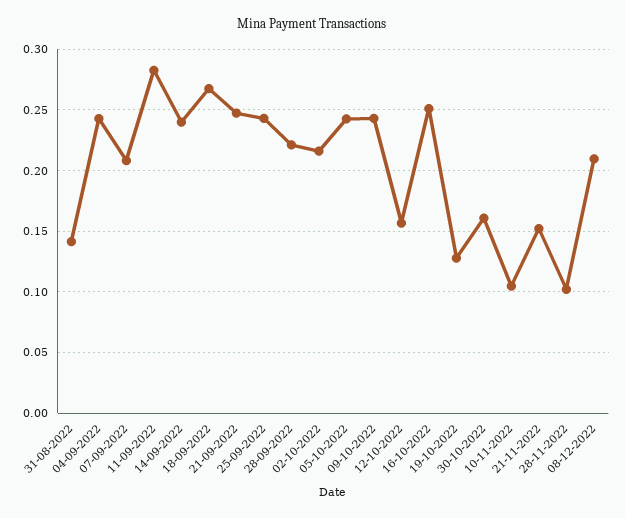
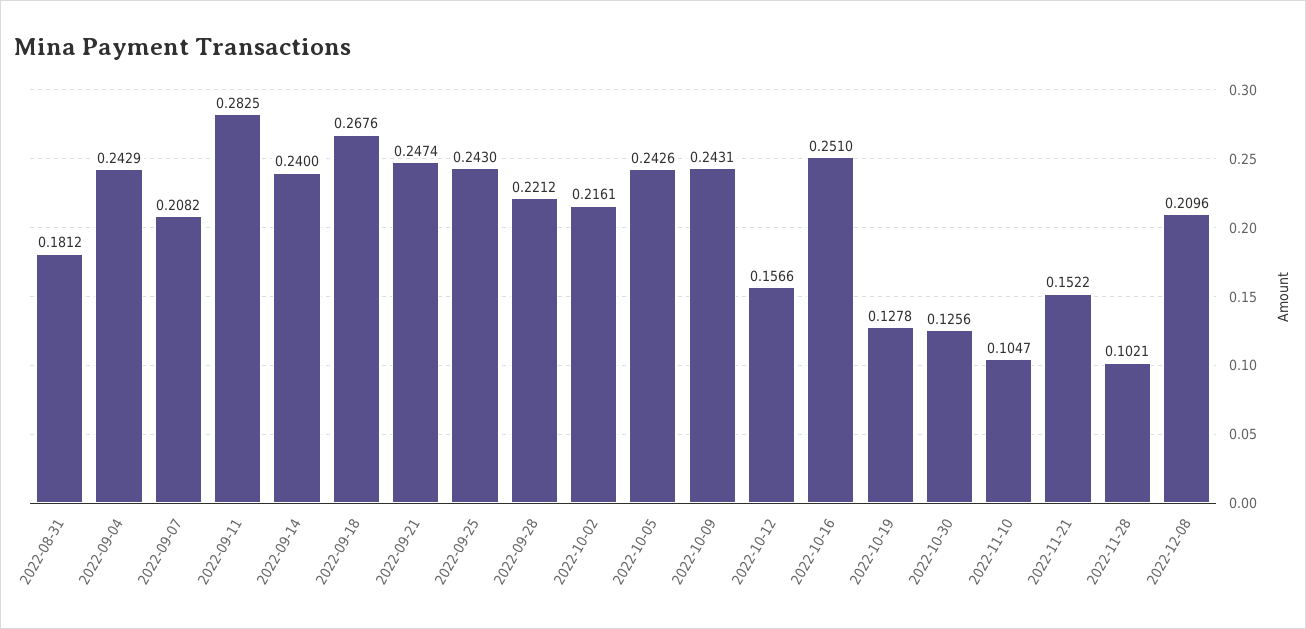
  {
-   "31-08-2022": 0.14,
+   "31-08-2022": 0.1812,
    "04-09-2022": 0.2429,
    "07-09-2022": 0.2082,
    "11-09-2022": 0.2825,
    "14-09-2022": 0.24,
    "18-09-2022": 0.2676,
    "21-09-2022": 0.2474,
    "25-09-2022": 0.243,
    "28-09-2022": 0.2212,
    "02-10-2022": 0.2161,
    "05-10-2022": 0.2426,
    "09-10-2022": 0.2431,
    "12-10-2022": 0.1566,
    "16-10-2022": 0.251,
    "19-10-2022": 0.1278,
-   "30-10-2022": 0.16,
+   "30-10-2022": 0.1256,
    "10-11-2022": 0.1047,
    "21-11-2022": 0.1522,
    "28-11-2022": 0.1021,
    "08-12-2022": 0.2096
  }

